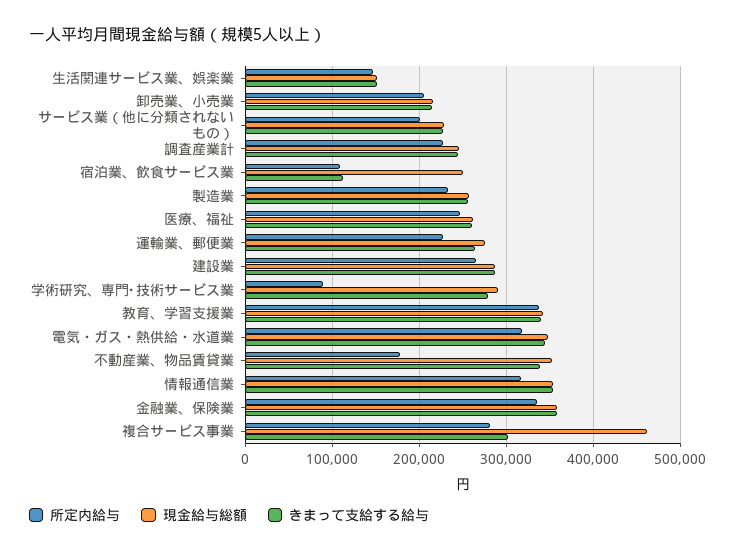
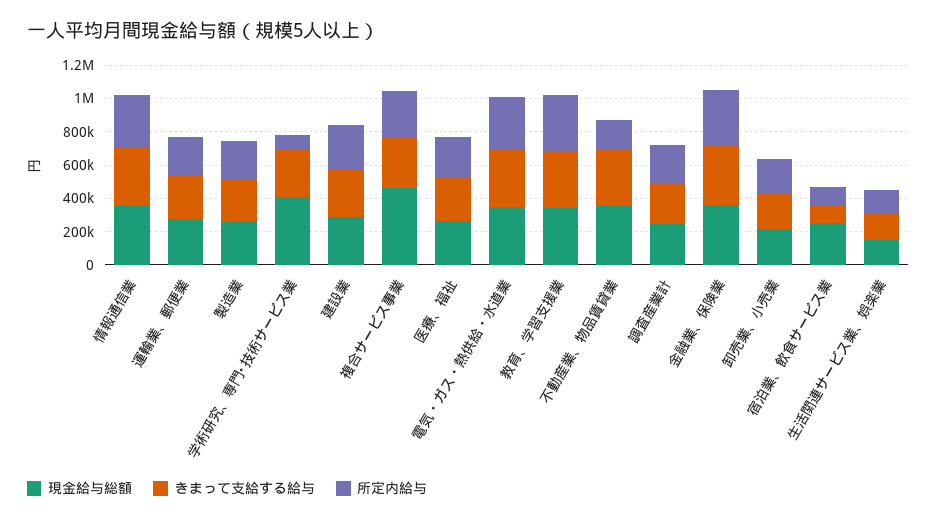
  {
    "所定内給与": {
      "生活関連サービス業、娯楽業": 150000,
      "卸売業、小売業": 210000,
-     "サービス業（他に分類されないもの）": 200000,
      "調査産業計": 230000,
      "宿泊業、飲食サービス業": 110000,
      "製造業": 230000,
      "医療、福祉": 250000,
      "運輸業、郵便業": 230000,
      "建設業": 270000,
      "学術研究、専門･技術サービス業": 90000,
      "教育、学習支援業": 340000,
      "電気・ガス・熱供給・水道業": 320000,
      "不動産業、物品賃貸業": 180000,
      "情報通信業": 320000,
      "金融業、保険業": 340000,
      "複合サービス事業": 280000
    },
    "現金給与総額": {
      "生活関連サービス業、娯楽業": 150000,
      "卸売業、小売業": 220000,
-     "サービス業（他に分類されないもの）": 230000,
      "調査産業計": 250000,
      "宿泊業、飲食サービス業": 250000,
      "製造業": 260000,
      "医療、福祉": 260000,
      "運輸業、郵便業": 280000,
      "建設業": 290000,
-     "学術研究、専門･技術サービス業": 290000,
+     "学術研究、専門･技術サービス業": 400000,
      "教育、学習支援業": 340000,
      "電気・ガス・熱供給・水道業": 350000,
      "不動産業、物品賃貸業": 350000,
      "情報通信業": 350000,
      "金融業、保険業": 360000,
      "複合サービス事業": 460000
    },
    "きまって支給する給与": {
      "生活関連サービス業、娯楽業": 150000,
      "卸売業、小売業": 210000,
-     "サービス業（他に分類されないもの）": 230000,
      "調査産業計": 240000,
      "宿泊業、飲食サービス業": 110000,
      "製造業": 260000,
      "医療、福祉": 260000,
      "運輸業、郵便業": 260000,
      "建設業": 290000,
      "学術研究、専門･技術サービス業": 280000,
      "教育、学習支援業": 340000,
      "電気・ガス・熱供給・水道業": 340000,
      "不動産業、物品賃貸業": 340000,
      "情報通信業": 350000,
      "金融業、保険業": 360000,
      "複合サービス事業": 300000
    }
  }

